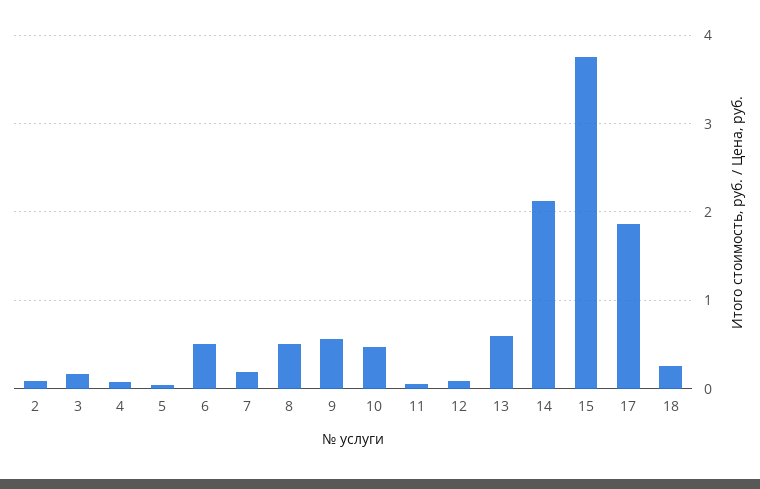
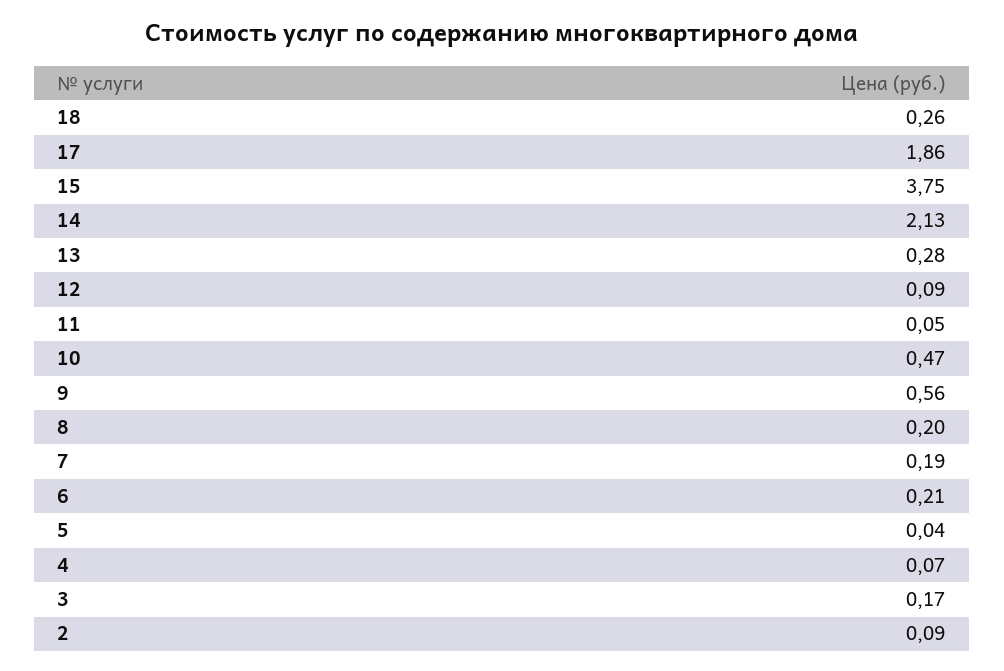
  {
    "2": 0.09,
    "3": 0.17,
    "4": 0.07,
    "5": 0.04,
-   "6": 0.5,
+   "6": 0.21,
    "7": 0.19,
-   "8": 0.5,
+   "8": 0.2,
    "9": 0.56,
    "10": 0.47,
    "11": 0.05,
    "12": 0.09,
-   "13": 0.6,
+   "13": 0.28,
    "14": 2.13,
    "15": 3.75,
    "17": 1.86,
    "18": 0.26
  }

